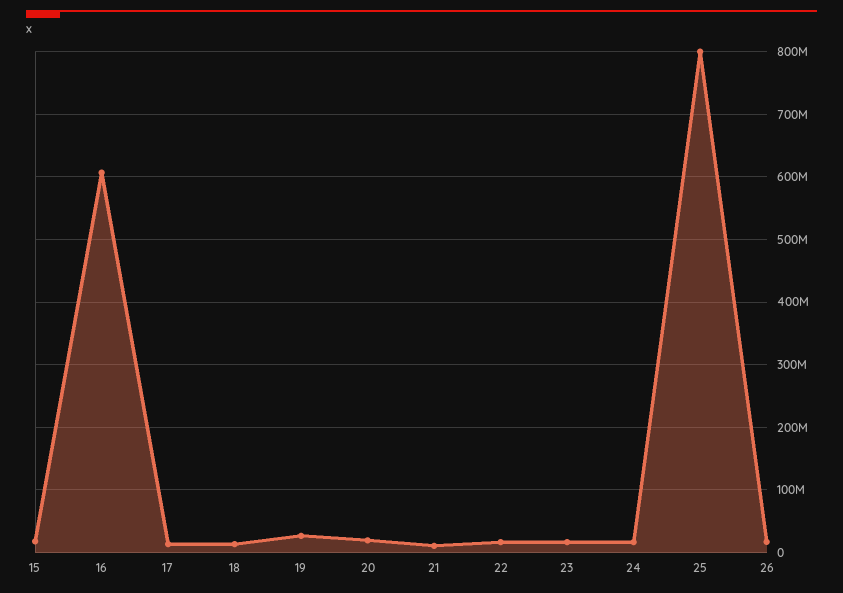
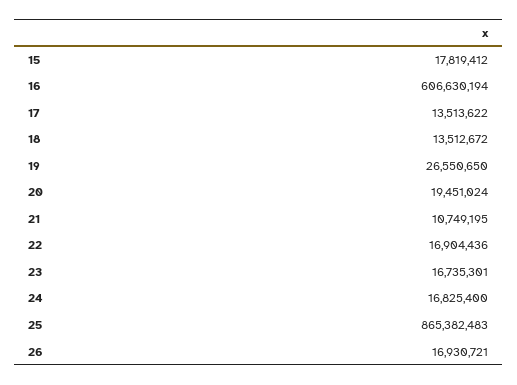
  {
    "15": 17819412,
    "16": 606630194,
    "17": 13513622,
    "18": 13512672,
    "19": 26550650,
    "20": 19451024,
    "21": 10749195,
    "22": 16904436,
    "23": 16735301,
    "24": 16825400,
-   "25": 800000000,
+   "25": 865382483,
    "26": 16930721
  }

